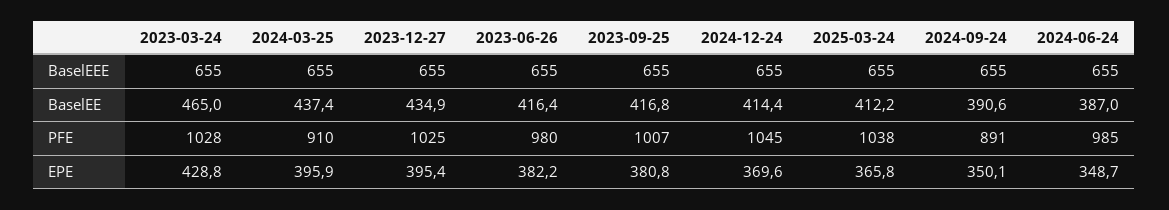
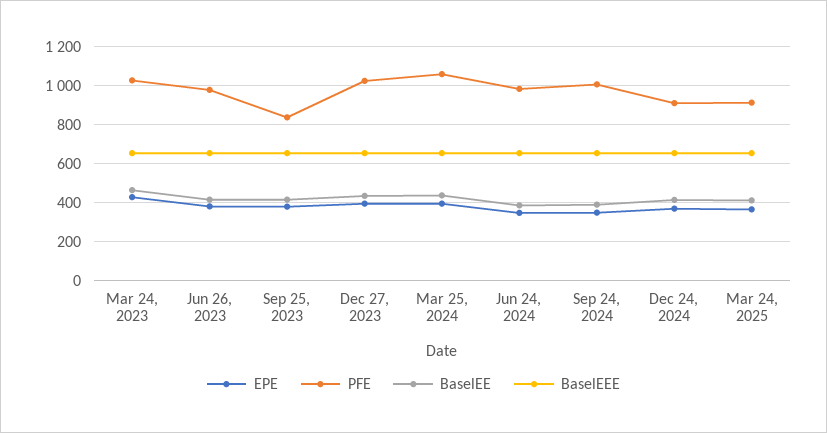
  {
    "BaselEEE": {
      "2023-03-24": 655,
      "2024-03-25": 655,
      "2023-12-27": 655,
      "2023-06-26": 655,
      "2023-09-25": 655,
      "2024-12-24": 655,
      "2025-03-24": 655,
      "2024-09-24": 655,
      "2024-06-24": 655
    },
    "BaselEE": {
      "2023-03-24": 465,
      "2024-03-25": 437.4,
      "2023-12-27": 434.9,
      "2023-06-26": 416.4,
      "2023-09-25": 416.8,
      "2024-12-24": 414.4,
      "2025-03-24": 412.2,
      "2024-09-24": 390.6,
      "2024-06-24": 387
    },
    "PFE": {
      "2023-03-24": 1028,
-     "2024-03-25": 910,
+     "2024-03-25": 1050,
      "2023-12-27": 1025,
      "2023-06-26": 980,
-     "2023-09-25": 1007,
+     "2023-09-25": 850,
-     "2024-12-24": 1045,
+     "2024-12-24": 900,
-     "2025-03-24": 1038,
+     "2025-03-24": 900,
-     "2024-09-24": 891,
+     "2024-09-24": 1000,
      "2024-06-24": 985
    },
    "EPE": {
      "2023-03-24": 428.8,
      "2024-03-25": 395.9,
      "2023-12-27": 395.4,
      "2023-06-26": 382.2,
      "2023-09-25": 380.8,
      "2024-12-24": 369.6,
      "2025-03-24": 365.8,
      "2024-09-24": 350.1,
      "2024-06-24": 348.7
    }
  }

